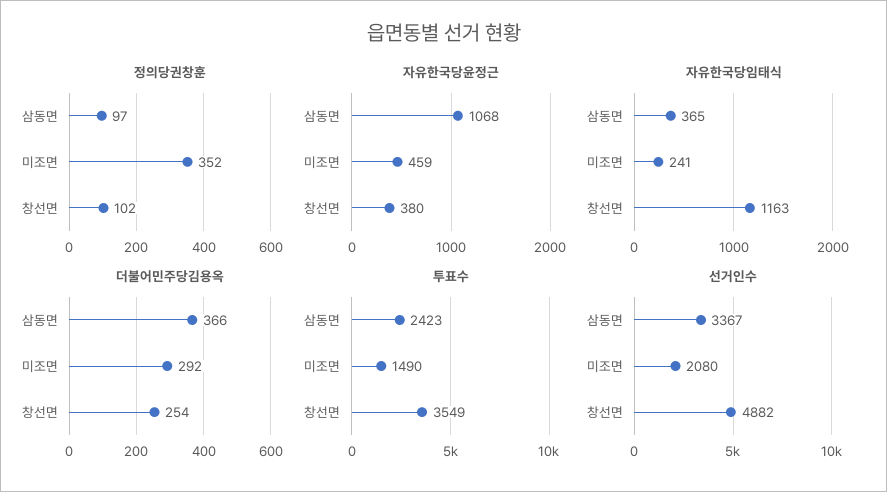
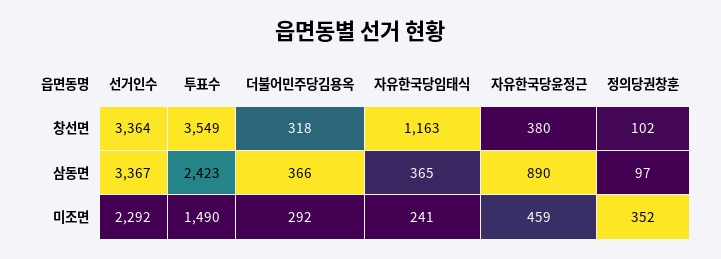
  {
    "정의당권창훈": {
      "삼동면": 97,
      "미조면": 352,
      "창선면": 102
    },
    "자유한국당윤정근": {
-     "삼동면": 1068,
+     "삼동면": 890,
      "미조면": 459,
      "창선면": 380
    },
    "자유한국당임태식": {
      "삼동면": 365,
      "미조면": 241,
      "창선면": 1163
    },
    "더불어민주당김용옥": {
      "삼동면": 366,
      "미조면": 292,
-     "창선면": 254
+     "창선면": 318
    },
    "투표수": {
      "삼동면": 2423,
      "미조면": 1490,
      "창선면": 3549
    },
    "선거인수": {
      "삼동면": 3367,
-     "미조면": 2080,
+     "미조면": 2292,
-     "창선면": 4882
+     "창선면": 3364
    }
  }

